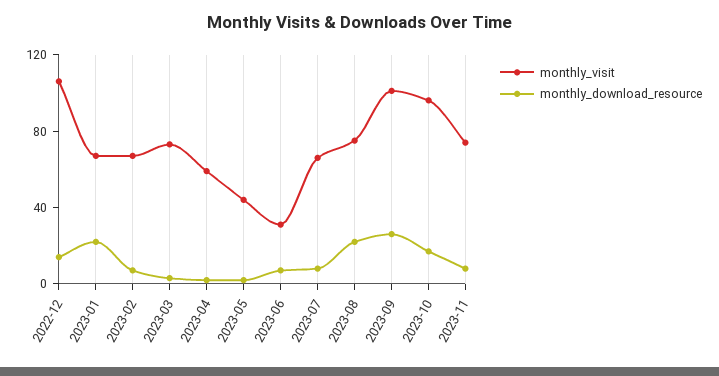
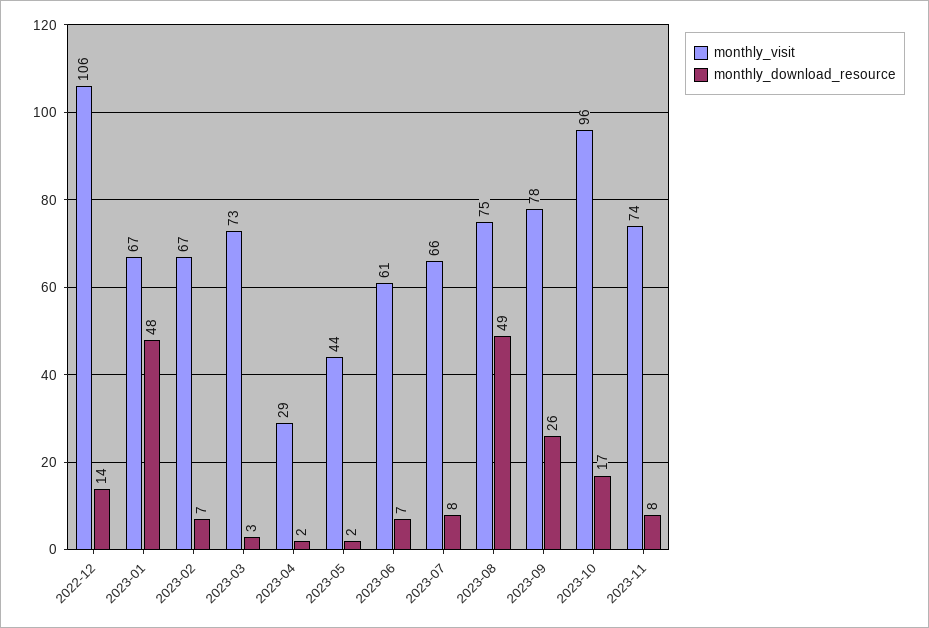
  {
    "monthly_visit": {
      "2022-12": 106,
      "2023-01": 67,
      "2023-02": 67,
      "2023-03": 73,
-     "2023-04": 60,
+     "2023-04": 29,
      "2023-05": 44,
-     "2023-06": 30,
+     "2023-06": 61,
      "2023-07": 66,
      "2023-08": 75,
-     "2023-09": 100,
+     "2023-09": 78,
      "2023-10": 96,
      "2023-11": 74
    },
    "monthly_download_resource": {
      "2022-12": 14,
-     "2023-01": 20,
+     "2023-01": 48,
      "2023-02": 7,
      "2023-03": 3,
      "2023-04": 2,
      "2023-05": 2,
      "2023-06": 7,
      "2023-07": 8,
-     "2023-08": 20,
+     "2023-08": 49,
      "2023-09": 26,
      "2023-10": 17,
      "2023-11": 8
    }
  }

